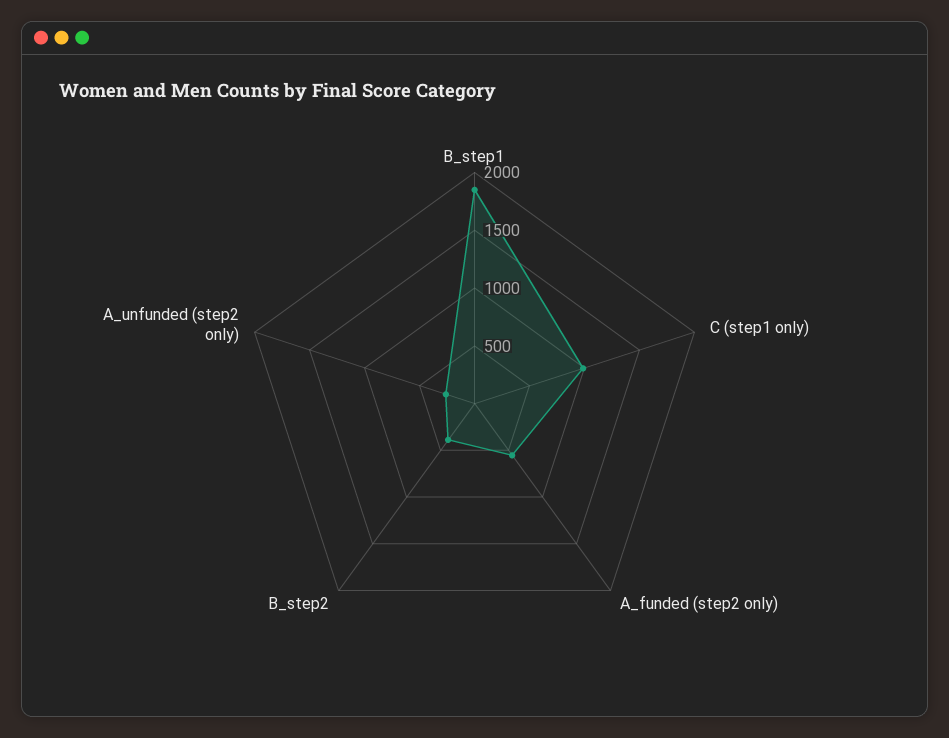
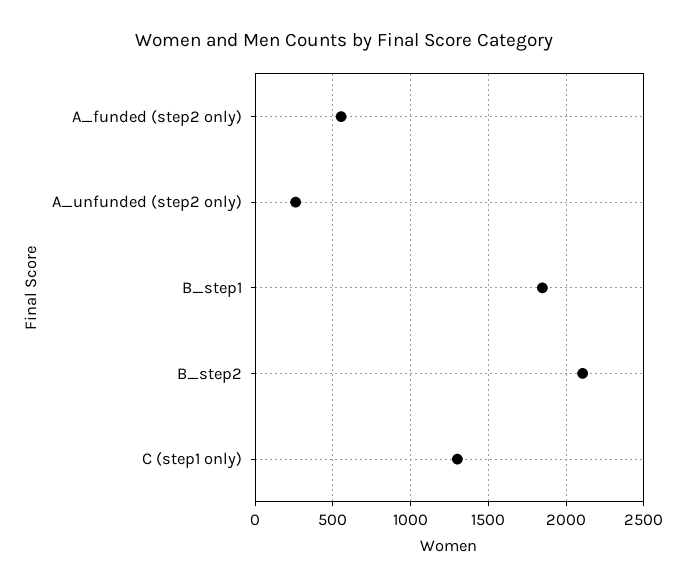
  {
    "B_step1": 1850,
-   "C (step1 only)": 1000,
+   "C (step1 only)": 1300,
    "A_funded (step2 only)": 550,
-   "B_step2": 400,
+   "B_step2": 2100,
    "A_unfunded (step2 only)": 250
  }

